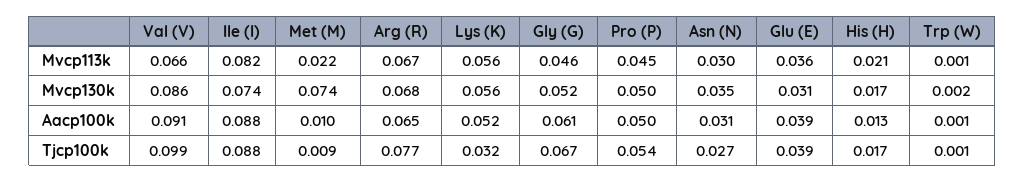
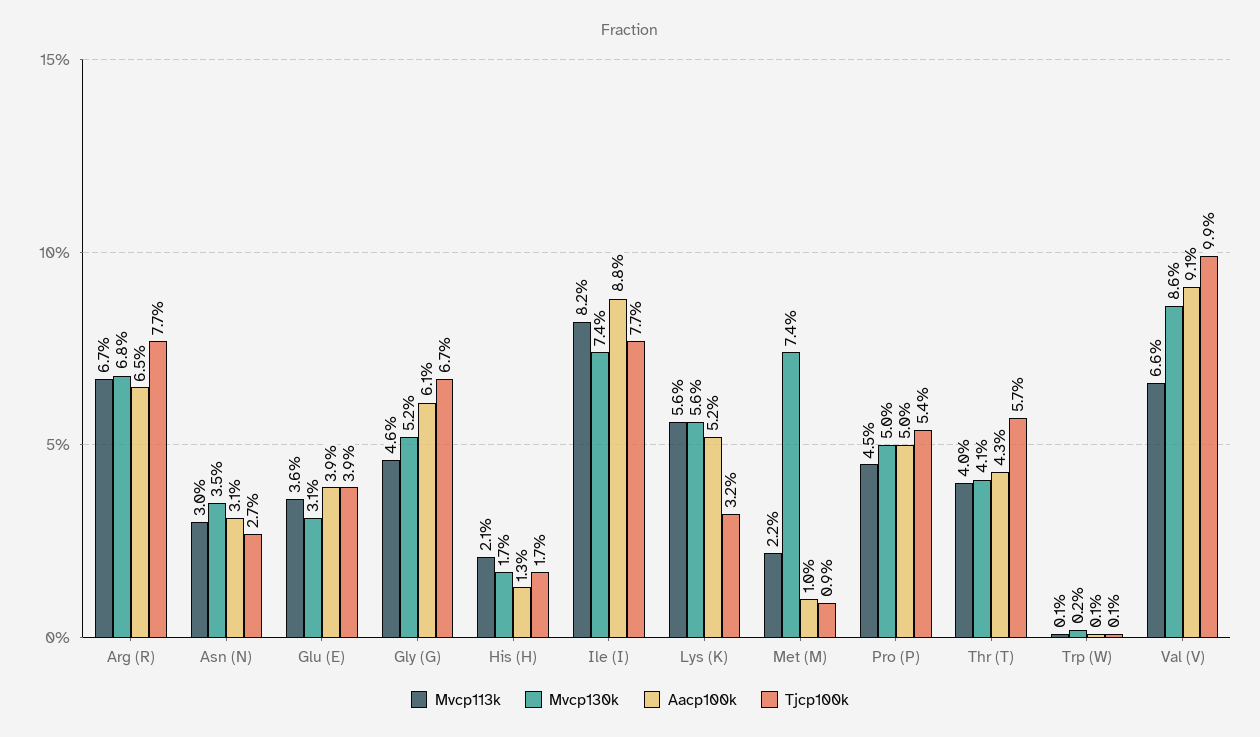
  {
    "Mvcp113k": {
      "Val (V)": 0.066,
      "Ile (I)": 0.082,
      "Met (M)": 0.022,
      "Arg (R)": 0.067,
      "Lys (K)": 0.056,
      "Gly (G)": 0.046,
      "Pro (P)": 0.045,
      "Asn (N)": 0.03,
      "Glu (E)": 0.036,
      "His (H)": 0.021,
-     "Trp (W)": 0.001
+     "Trp (W)": 0.001,
+     "Thr (T)": 0.04
    },
    "Mvcp130k": {
      "Val (V)": 0.086,
      "Ile (I)": 0.074,
      "Met (M)": 0.074,
      "Arg (R)": 0.068,
      "Lys (K)": 0.056,
      "Gly (G)": 0.052,
      "Pro (P)": 0.05,
      "Asn (N)": 0.035,
      "Glu (E)": 0.031,
      "His (H)": 0.017,
-     "Trp (W)": 0.002
+     "Trp (W)": 0.002,
+     "Thr (T)": 0.041
    },
    "Aacp100k": {
      "Val (V)": 0.091,
      "Ile (I)": 0.088,
      "Met (M)": 0.01,
      "Arg (R)": 0.065,
      "Lys (K)": 0.052,
      "Gly (G)": 0.061,
      "Pro (P)": 0.05,
      "Asn (N)": 0.031,
      "Glu (E)": 0.039,
      "His (H)": 0.013,
-     "Trp (W)": 0.001
+     "Trp (W)": 0.001,
+     "Thr (T)": 0.043
    },
    "Tjcp100k": {
      "Val (V)": 0.099,
-     "Ile (I)": 0.088,
+     "Ile (I)": 0.077,
      "Met (M)": 0.009,
      "Arg (R)": 0.077,
      "Lys (K)": 0.032,
      "Gly (G)": 0.067,
      "Pro (P)": 0.054,
      "Asn (N)": 0.027,
      "Glu (E)": 0.039,
      "His (H)": 0.017,
-     "Trp (W)": 0.001
+     "Trp (W)": 0.001,
+     "Thr (T)": 0.057
    }
  }

